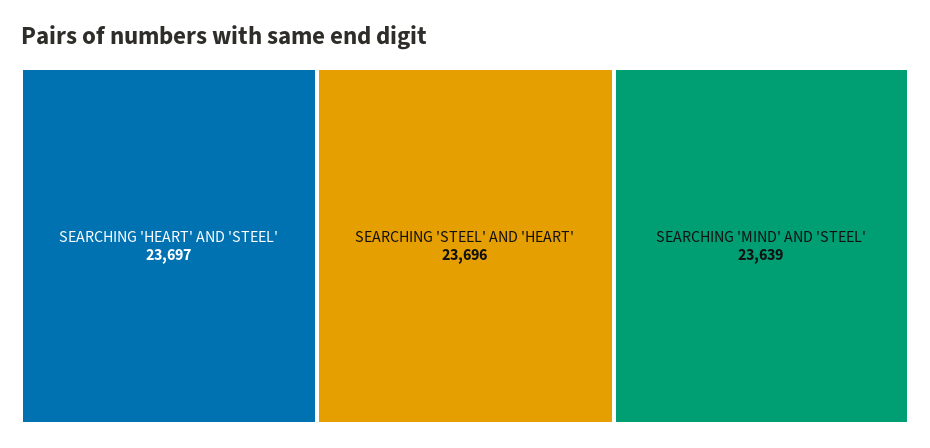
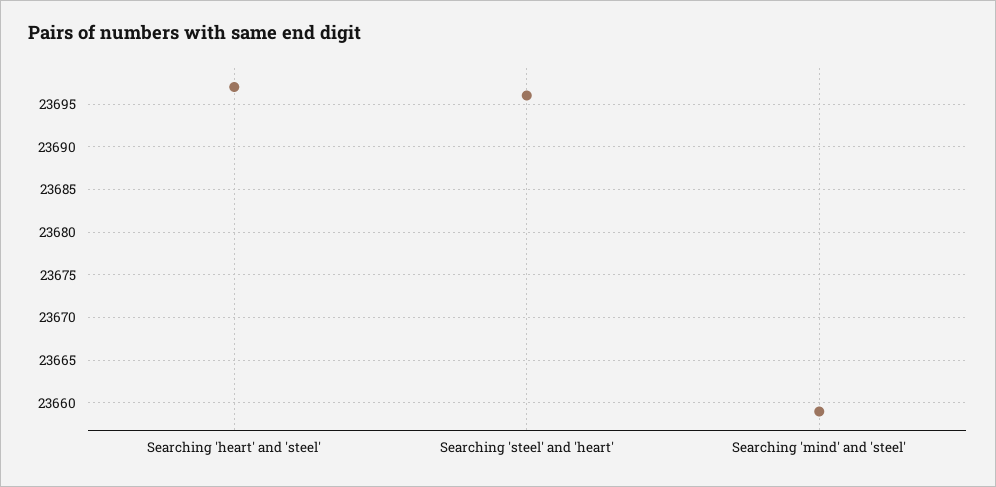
  {
    "SEARCHING 'HEART' AND 'STEEL'": 23697,
    "SEARCHING 'STEEL' AND 'HEART'": 23696,
-   "SEARCHING 'MIND' AND 'STEEL'": 23639
+   "SEARCHING 'MIND' AND 'STEEL'": 23659
  }

